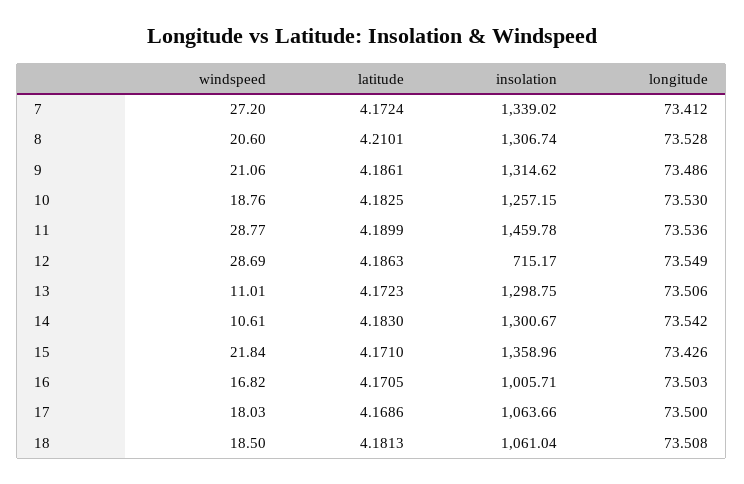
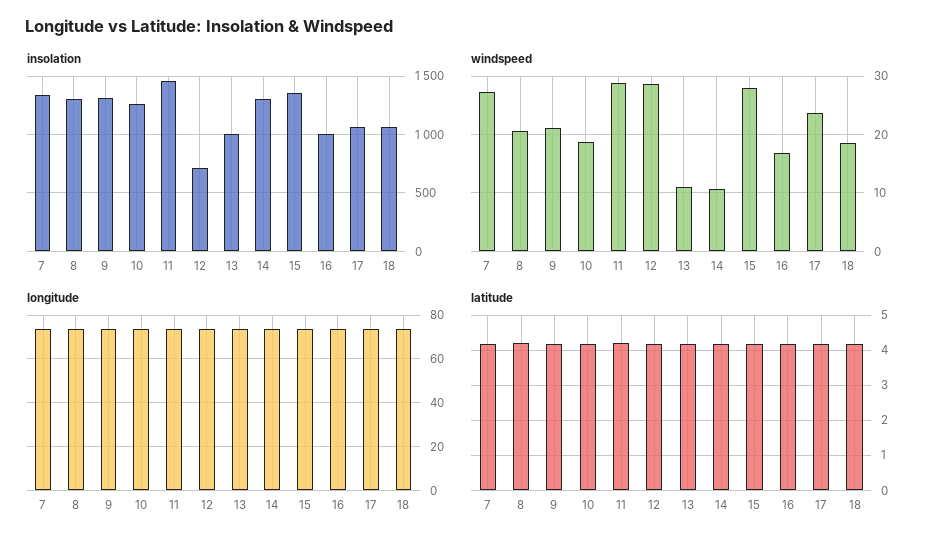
  {
    "windspeed": {
      "7": 27.2,
      "8": 20.6,
      "9": 21.06,
      "10": 18.76,
      "11": 28.77,
      "12": 28.69,
      "13": 11.01,
      "14": 10.61,
-     "15": 21.84,
+     "15": 28,
      "16": 16.82,
-     "17": 18.03,
+     "17": 24,
      "18": 18.5
    },
    "latitude": {
      "7": 4.1724,
      "8": 4.2101,
      "9": 4.1861,
      "10": 4.1825,
      "11": 4.1899,
      "12": 4.1863,
      "13": 4.1723,
      "14": 4.183,
      "15": 4.171,
      "16": 4.1705,
      "17": 4.1686,
      "18": 4.1813
    },
    "insolation": {
      "7": 1339.02,
      "8": 1306.74,
      "9": 1314.62,
      "10": 1257.15,
      "11": 1459.78,
      "12": 715.17,
-     "13": 1298.75,
+     "13": 1000,
      "14": 1300.67,
      "15": 1358.96,
      "16": 1005.71,
      "17": 1063.66,
      "18": 1061.04
    },
    "longitude": {
      "7": 73.412,
      "8": 73.528,
      "9": 73.486,
      "10": 73.53,
      "11": 73.536,
      "12": 73.549,
      "13": 73.506,
      "14": 73.542,
      "15": 73.426,
      "16": 73.503,
      "17": 73.5,
      "18": 73.508
    }
  }

